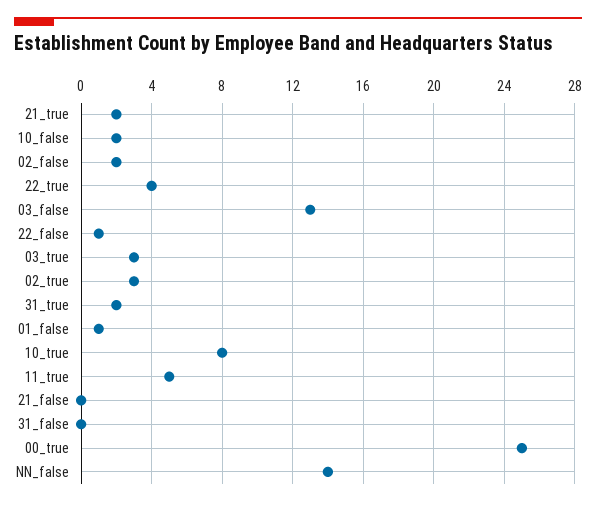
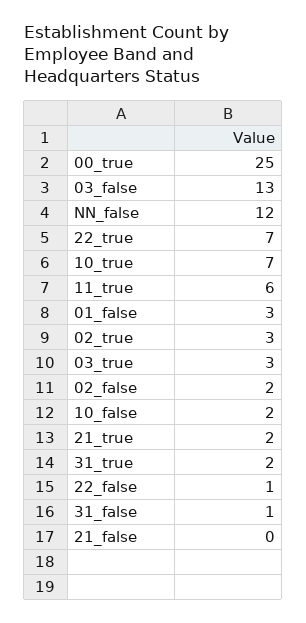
  {
    "21_true": 2,
    "10_false": 2,
    "02_false": 2,
-   "22_true": 4,
+   "22_true": 7,
    "03_false": 13,
    "22_false": 1,
    "03_true": 3,
    "02_true": 3,
    "31_true": 2,
-   "01_false": 1,
+   "01_false": 3,
-   "10_true": 8,
+   "10_true": 7,
-   "11_true": 5,
+   "11_true": 6,
    "21_false": 0,
-   "31_false": 0,
+   "31_false": 1,
    "00_true": 25,
-   "NN_false": 14
+   "NN_false": 12
  }

